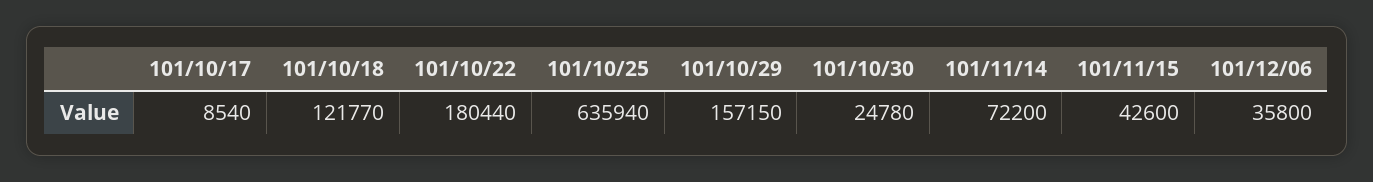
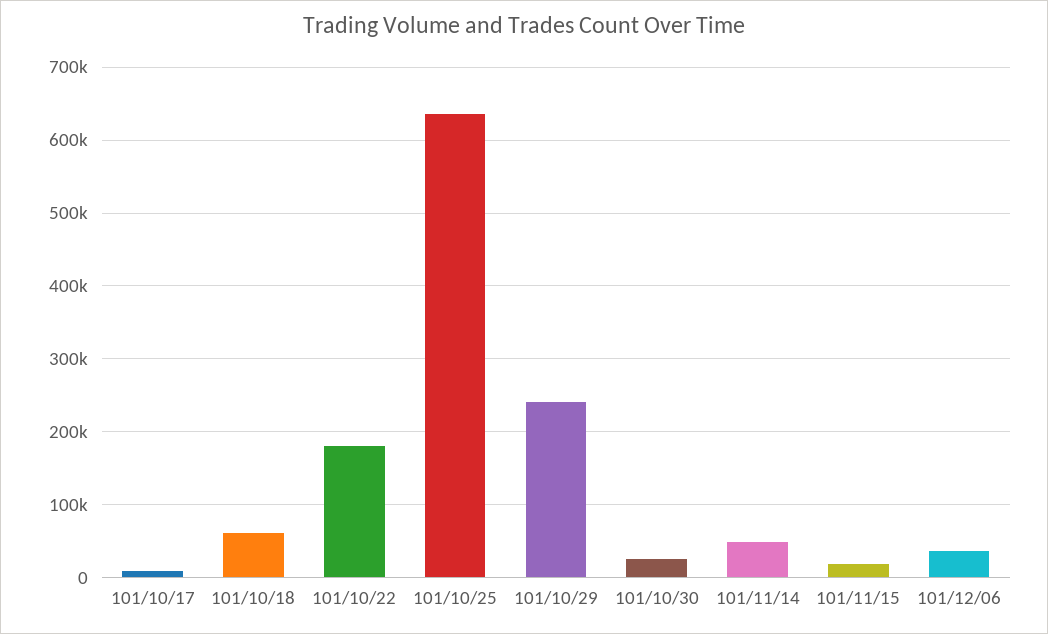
  {
    "101/10/17": 8540,
-   "101/10/18": 121770,
+   "101/10/18": 60000,
    "101/10/22": 180440,
    "101/10/25": 635940,
-   "101/10/29": 157150,
+   "101/10/29": 240000,
    "101/10/30": 24780,
-   "101/11/14": 72200,
+   "101/11/14": 50000,
-   "101/11/15": 42600,
+   "101/11/15": 20000,
    "101/12/06": 35800
  }

